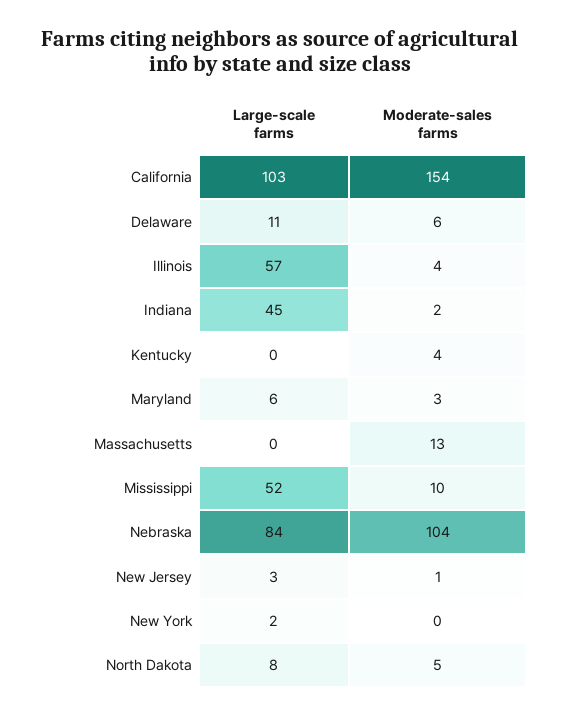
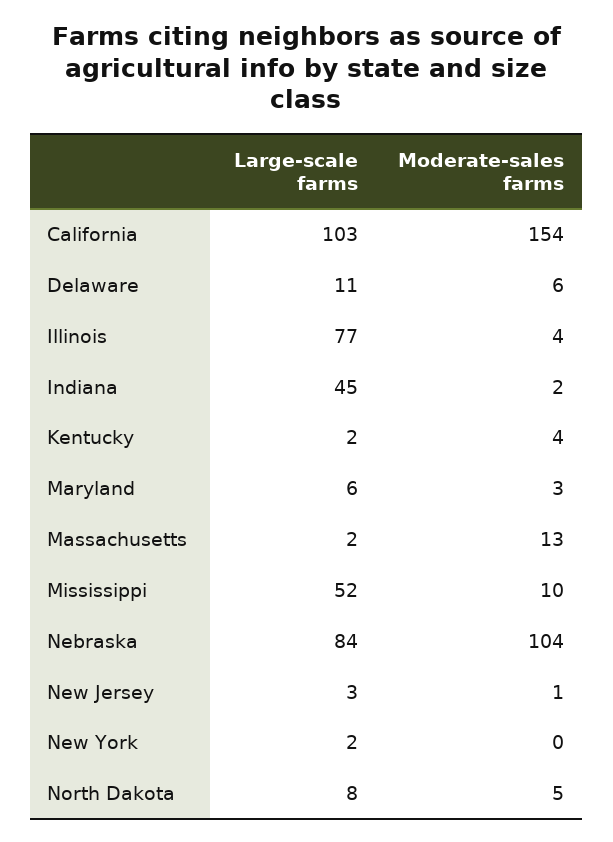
  {
    "Large-scale farms": {
      "California": 103,
      "Delaware": 11,
-     "Illinois": 57,
+     "Illinois": 77,
      "Indiana": 45,
-     "Kentucky": 0,
+     "Kentucky": 2,
      "Maryland": 6,
-     "Massachusetts": 0,
+     "Massachusetts": 2,
      "Mississippi": 52,
      "Nebraska": 84,
      "New Jersey": 3,
      "New York": 2,
      "North Dakota": 8
    },
    "Moderate-sales farms": {
      "California": 154,
      "Delaware": 6,
      "Illinois": 4,
      "Indiana": 2,
      "Kentucky": 4,
      "Maryland": 3,
      "Massachusetts": 13,
      "Mississippi": 10,
      "Nebraska": 104,
      "New Jersey": 1,
      "New York": 0,
      "North Dakota": 5
    }
  }

